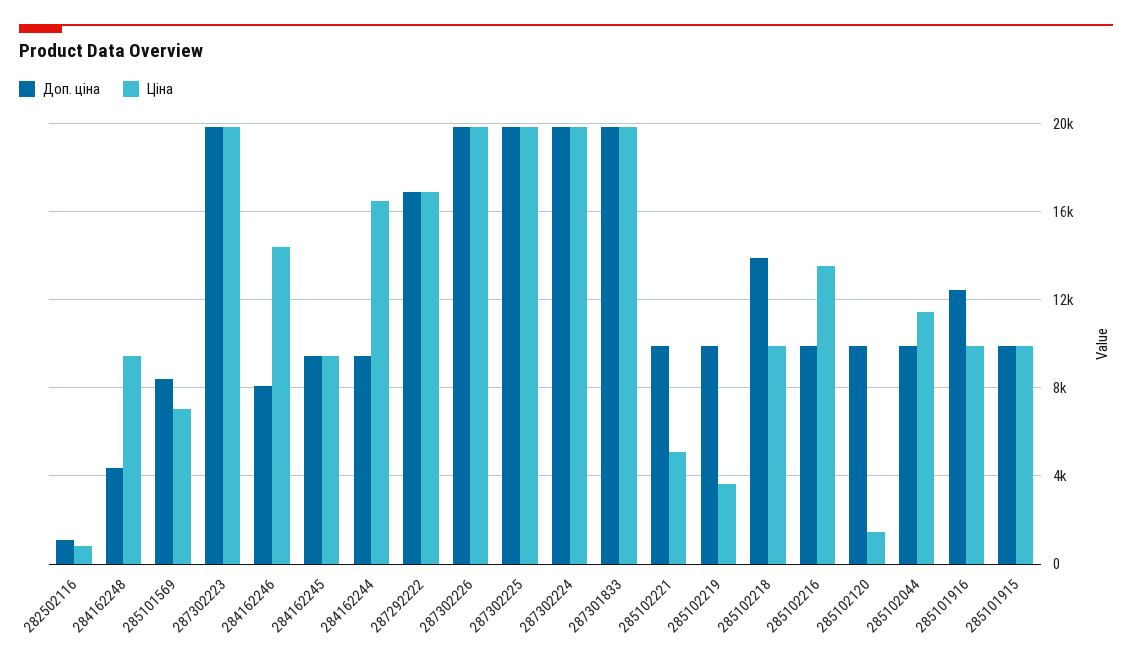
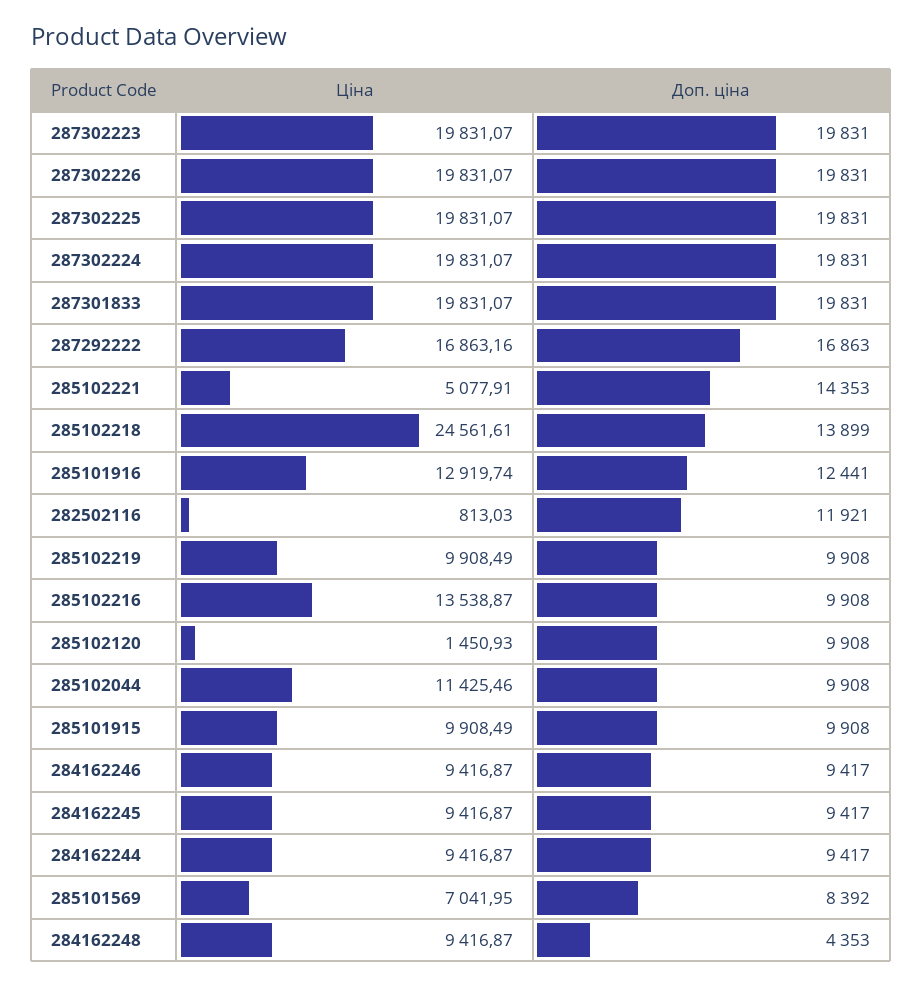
  {
    "Доп. ціна": {
-     "282502116": 1000,
+     "282502116": 11921,
      "284162248": 4353,
      "285101569": 8392,
      "287302223": 19831,
-     "284162246": 8000,
+     "284162246": 9417,
      "284162245": 9417,
      "284162244": 9417,
      "287292222": 16863,
      "287302226": 19831,
      "287302225": 19831,
      "287302224": 19831,
      "287301833": 19831,
-     "285102221": 10000,
+     "285102221": 14353,
      "285102219": 9908,
      "285102218": 13899,
      "285102216": 9908,
      "285102120": 9908,
      "285102044": 9908,
      "285101916": 12441,
      "285101915": 9908
    },
    "Ціна": {
      "282502116": 813.03,
      "284162248": 9416.87,
      "285101569": 7041.95,
      "287302223": 19831.07,
-     "284162246": 14500,
+     "284162246": 9416.87,
      "284162245": 9416.87,
-     "284162244": 16500,
+     "284162244": 9416.87,
      "287292222": 16863.16,
      "287302226": 19831.07,
      "287302225": 19831.07,
      "287302224": 19831.07,
      "287301833": 19831.07,
      "285102221": 5077.91,
-     "285102219": 3500,
+     "285102219": 9908.49,
-     "285102218": 10000,
+     "285102218": 24561.61,
      "285102216": 13538.87,
      "285102120": 1450.93,
      "285102044": 11425.46,
-     "285101916": 10000,
+     "285101916": 12919.74,
      "285101915": 9908.49
    }
  }

